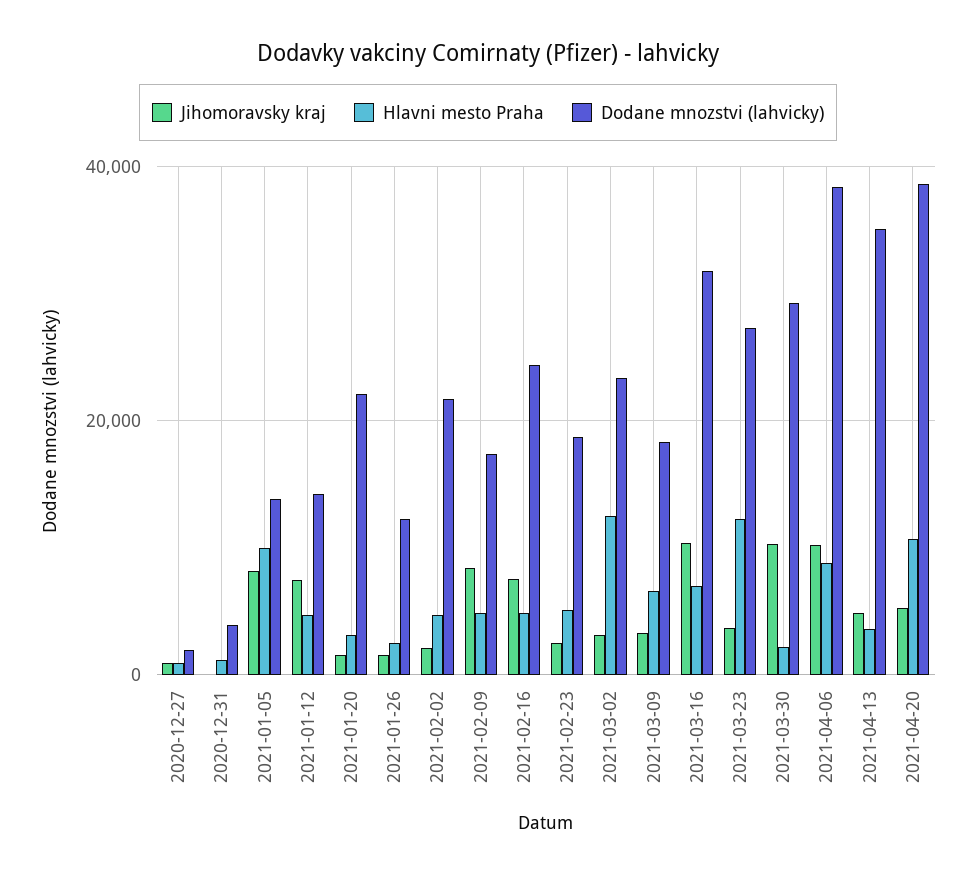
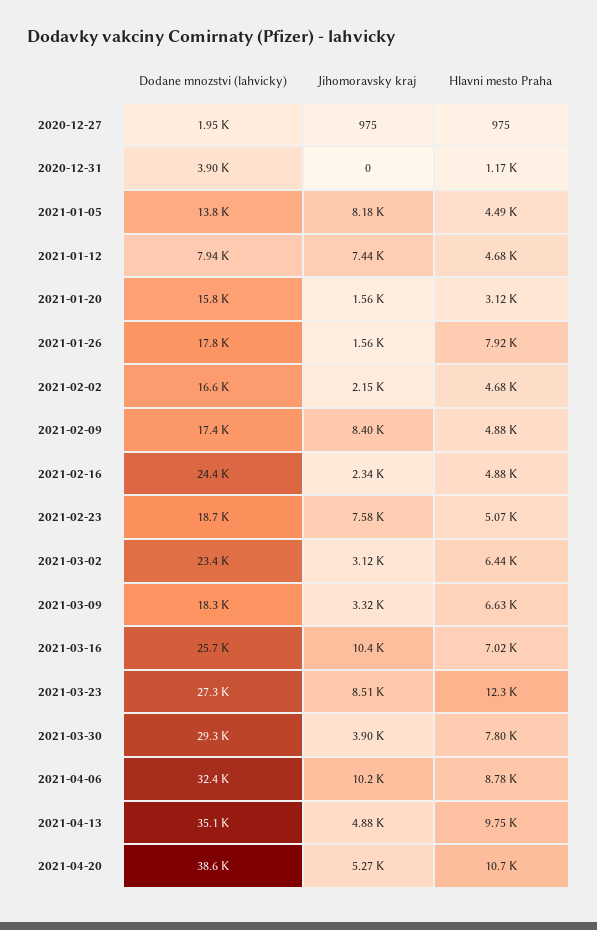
  {
    "Jihomoravsky kraj": {
      "2020-12-27": 975,
      "2020-12-31": 0,
      "2021-01-05": 8180,
      "2021-01-12": 7440,
      "2021-01-20": 1560,
      "2021-01-26": 1560,
      "2021-02-02": 2150,
      "2021-02-09": 8400,
-     "2021-02-16": 8000,
+     "2021-02-16": 2340,
-     "2021-02-23": 2000,
+     "2021-02-23": 7580,
      "2021-03-02": 3120,
      "2021-03-09": 3320,
      "2021-03-16": 10400,
-     "2021-03-23": 4000,
+     "2021-03-23": 8510,
-     "2021-03-30": 10000,
+     "2021-03-30": 3900,
      "2021-04-06": 10200,
      "2021-04-13": 4880,
      "2021-04-20": 5270
    },
    "Hlavni mesto Praha": {
      "2020-12-27": 975,
      "2020-12-31": 1170,
-     "2021-01-05": 10000,
+     "2021-01-05": 4490,
      "2021-01-12": 4680,
      "2021-01-20": 3120,
-     "2021-01-26": 2000,
+     "2021-01-26": 7920,
      "2021-02-02": 4680,
      "2021-02-09": 4880,
      "2021-02-16": 4880,
      "2021-02-23": 5070,
-     "2021-03-02": 12000,
+     "2021-03-02": 6440,
      "2021-03-09": 6630,
      "2021-03-16": 7020,
      "2021-03-23": 12300,
-     "2021-03-30": 2000,
+     "2021-03-30": 7800,
      "2021-04-06": 8780,
-     "2021-04-13": 4000,
+     "2021-04-13": 9750,
      "2021-04-20": 10700
    },
    "Dodane mnozstvi (lahvicky)": {
      "2020-12-27": 1950,
      "2020-12-31": 3900,
      "2021-01-05": 13800,
-     "2021-01-12": 14000,
+     "2021-01-12": 7940,
-     "2021-01-20": 22000,
+     "2021-01-20": 15800,
-     "2021-01-26": 12000,
+     "2021-01-26": 17800,
-     "2021-02-02": 22000,
+     "2021-02-02": 16600,
      "2021-02-09": 17400,
      "2021-02-16": 24400,
      "2021-02-23": 18700,
      "2021-03-02": 23400,
      "2021-03-09": 18300,
-     "2021-03-16": 32000,
+     "2021-03-16": 25700,
      "2021-03-23": 27300,
      "2021-03-30": 29300,
-     "2021-04-06": 38000,
+     "2021-04-06": 32400,
      "2021-04-13": 35100,
      "2021-04-20": 38600
    }
  }

